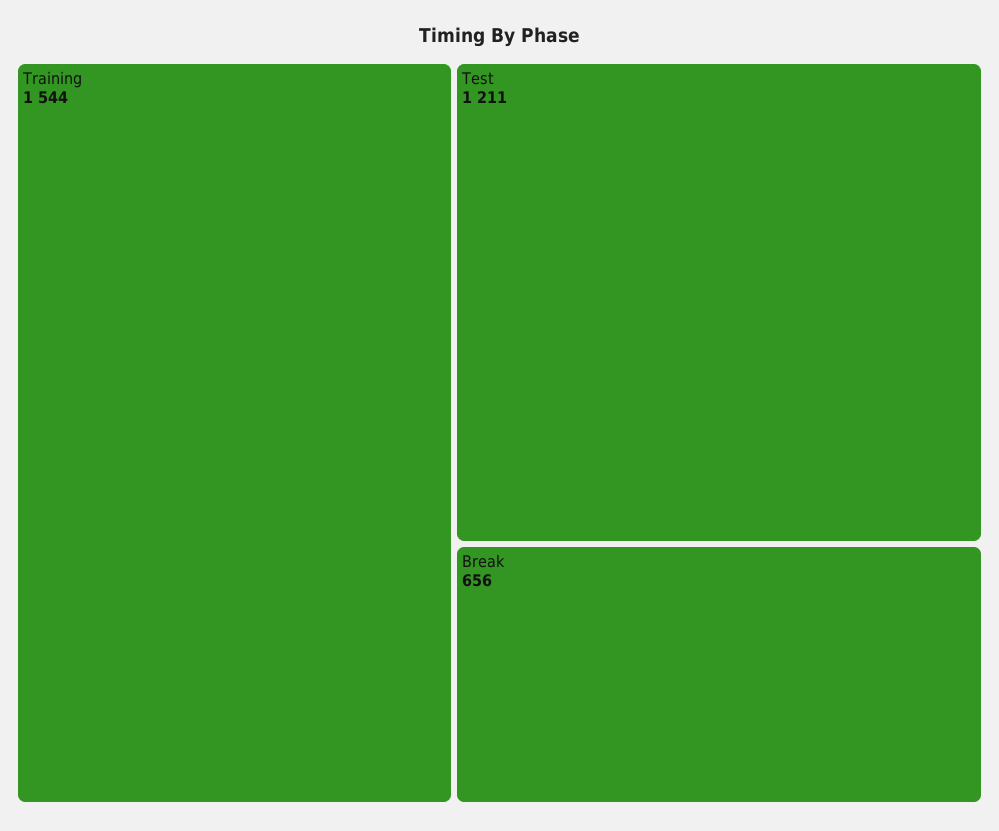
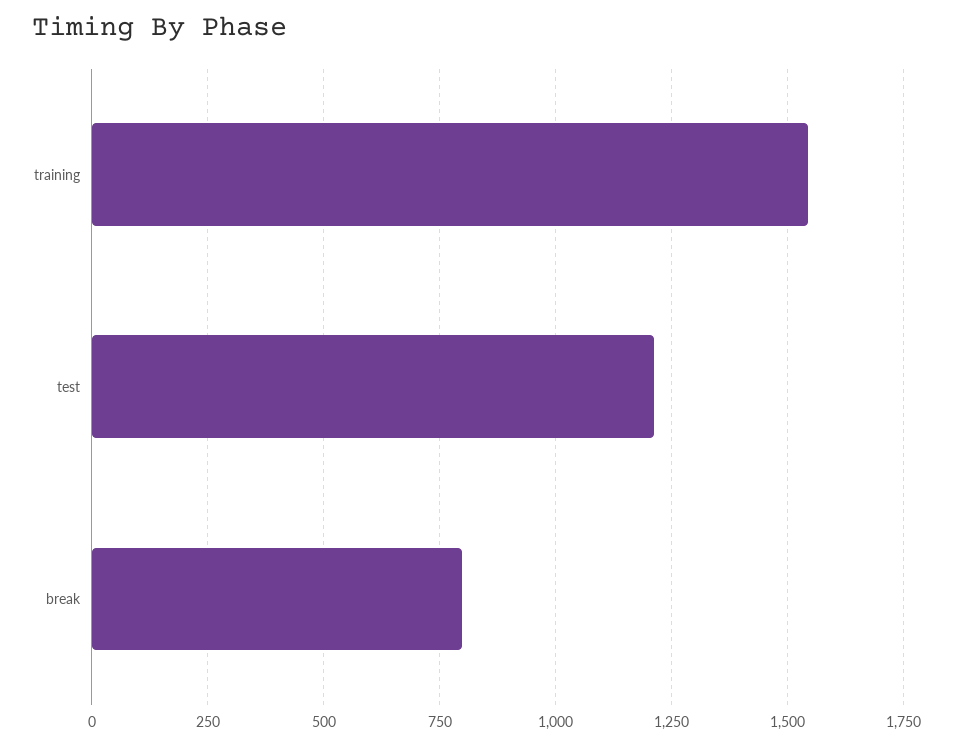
  {
    "Training": 1544,
    "Test": 1211,
-   "Break": 656
+   "Break": 800
  }

